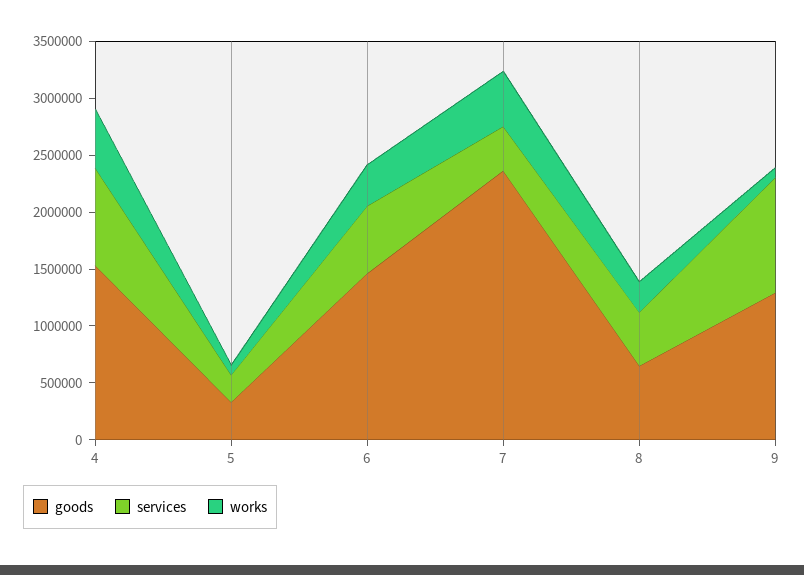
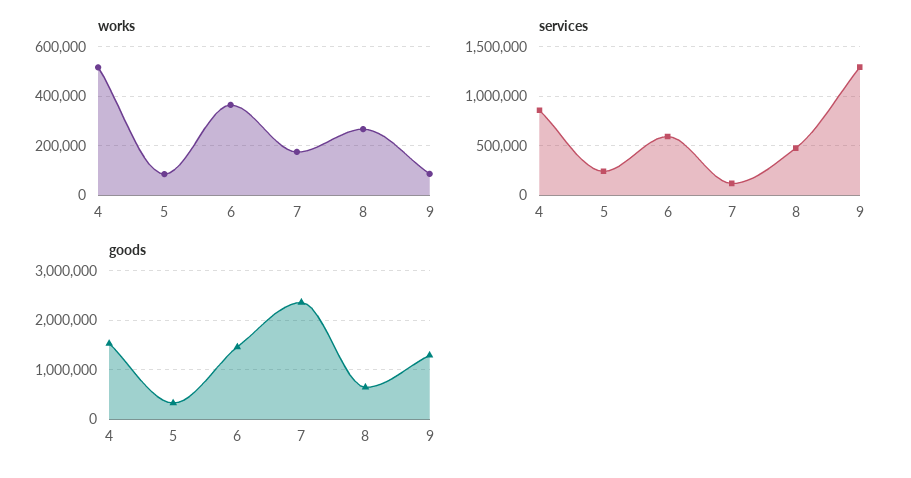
  {
    "goods": {
      "4": 1500000,
      "5": 300000,
      "6": 1500000,
      "7": 2400000,
      "8": 600000,
      "9": 1300000
    },
    "services": {
      "4": 900000,
      "5": 200000,
      "6": 600000,
-     "7": 400000,
+     "7": 100000,
      "8": 500000,
-     "9": 1000000
+     "9": 1300000
    },
    "works": {
      "4": 525000,
      "5": 75000,
      "6": 375000,
-     "7": 500000,
+     "7": 175000,
      "8": 275000,
      "9": 75000
    }
  }

